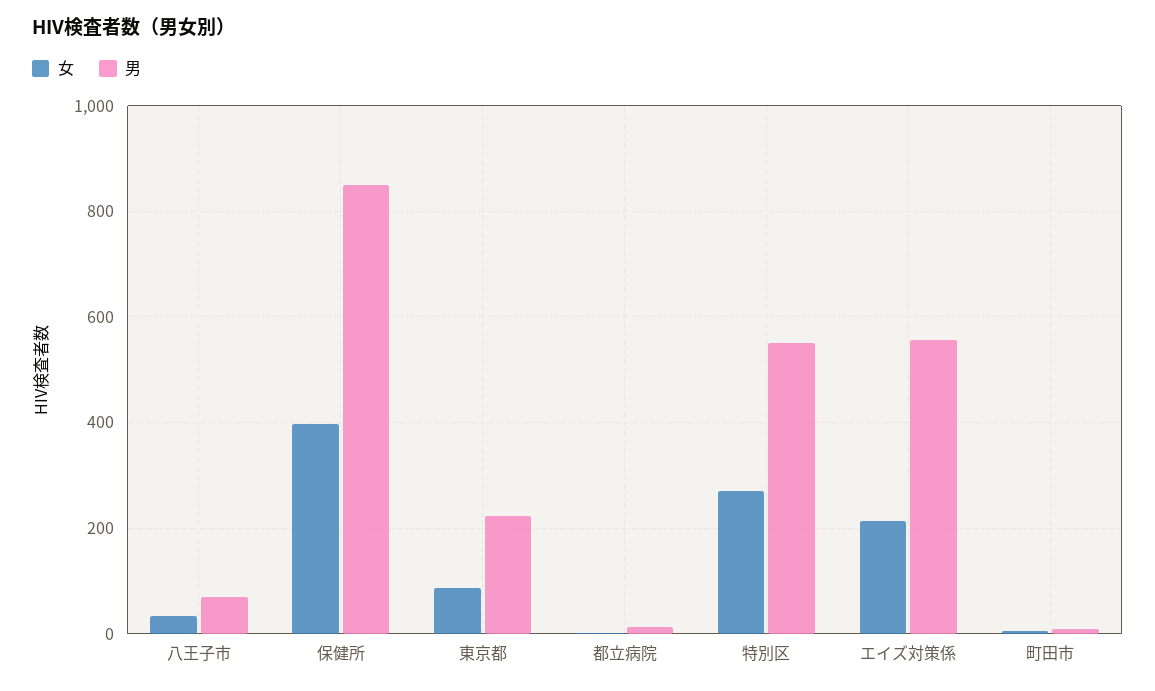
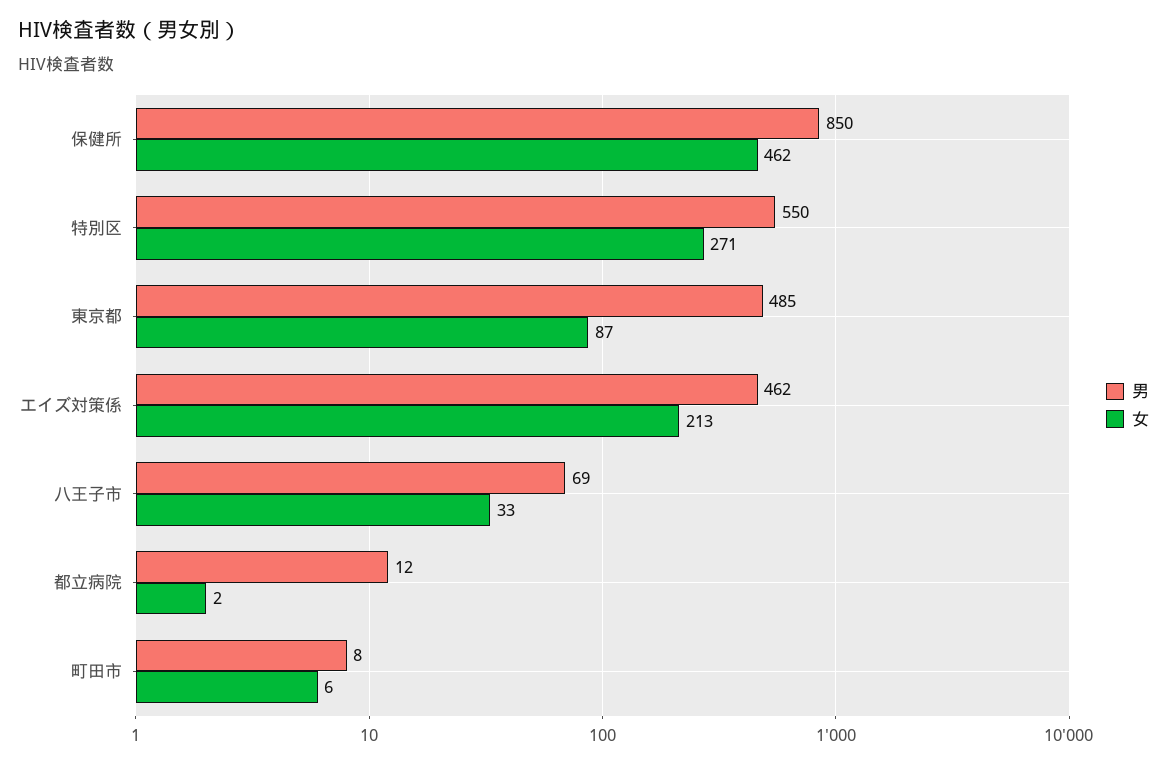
  {
    "女": {
      "八王子市": 33,
-     "保健所": 400,
+     "保健所": 462,
      "東京都": 87,
      "都立病院": 2,
      "特別区": 271,
      "エイズ対策係": 213,
      "町田市": 6
    },
    "男": {
      "八王子市": 69,
      "保健所": 850,
-     "東京都": 220,
+     "東京都": 485,
      "都立病院": 12,
      "特別区": 550,
-     "エイズ対策係": 560,
+     "エイズ対策係": 462,
      "町田市": 8
    }
  }

